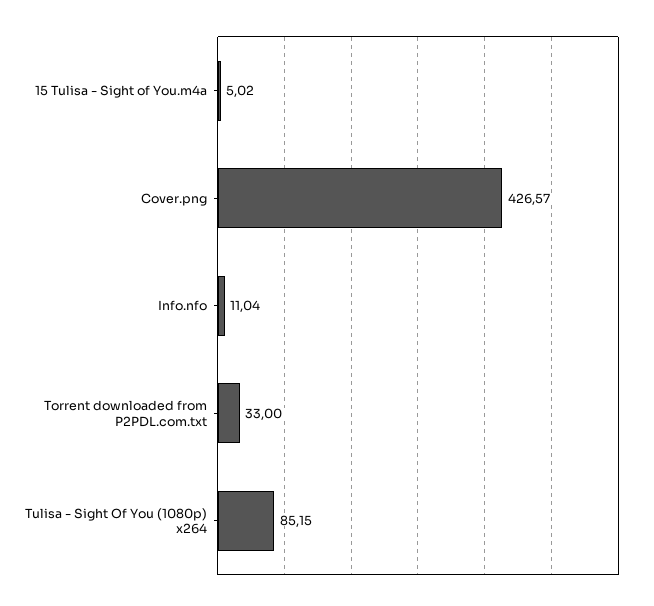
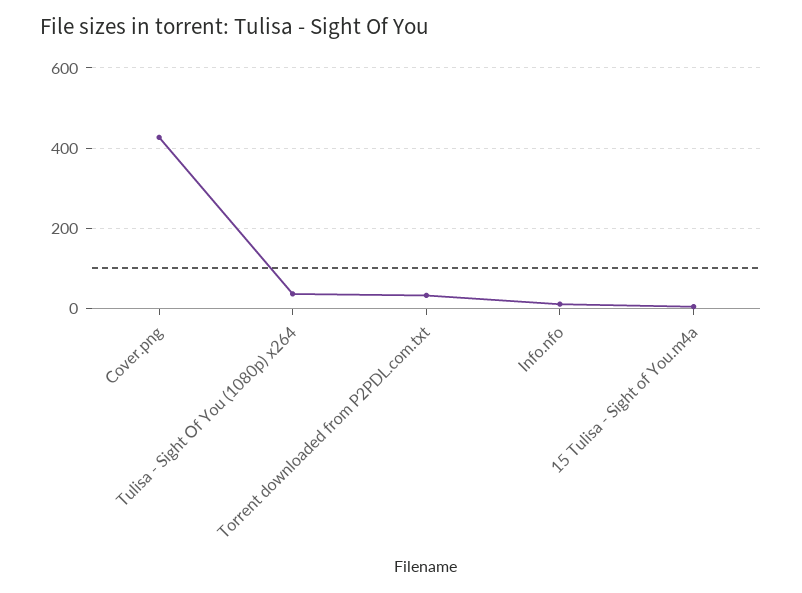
  {
    "15 Tulisa - Sight of You.m4a": 5.02,
    "Cover.png": 426.57,
    "Info.nfo": 11.04,
    "Torrent downloaded from P2PDL.com.txt": 33,
-   "Tulisa - Sight Of You (1080p) x264": 85.15
+   "Tulisa - Sight Of You (1080p) x264": 40
  }

